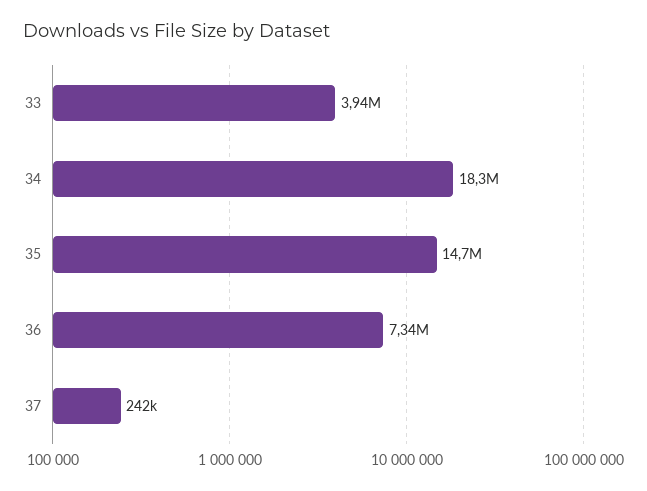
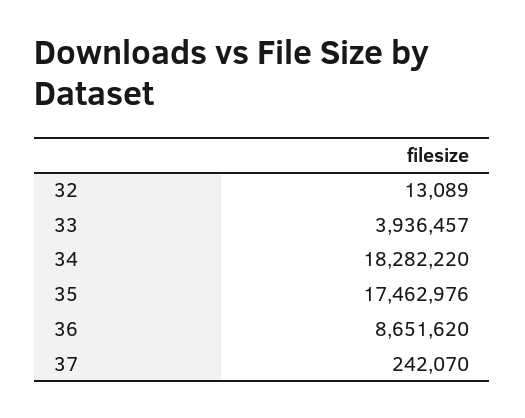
  {
    "33": 3936457,
    "34": 18282220,
-   "35": 14700000,
+   "35": 17462976,
-   "36": 7340000,
+   "36": 8651620,
-   "37": 242070
+   "37": 242070,
+   "32": 13089
  }

